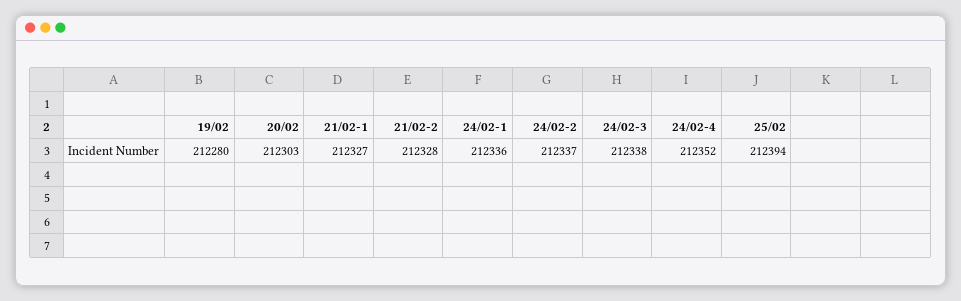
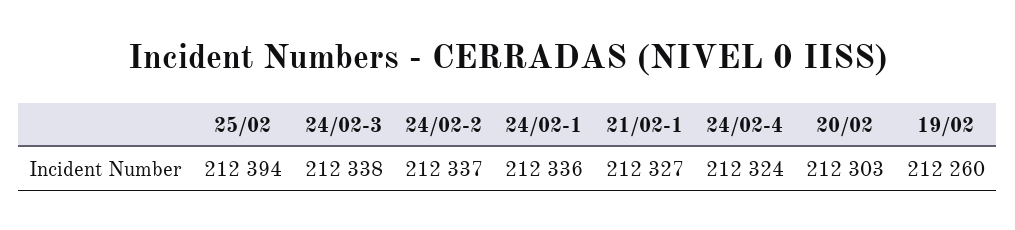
  {
-   "19/02": 212280,
+   "19/02": 212260,
    "20/02": 212303,
    "21/02-1": 212327,
-   "21/02-2": 212328,
    "24/02-1": 212336,
    "24/02-2": 212337,
    "24/02-3": 212338,
-   "24/02-4": 212352,
+   "24/02-4": 212324,
    "25/02": 212394
  }

